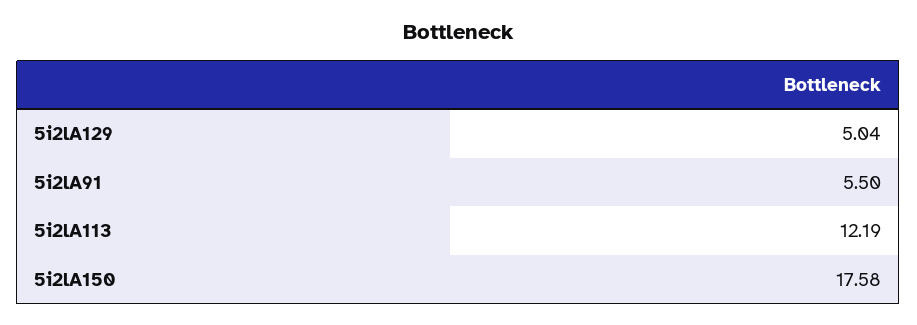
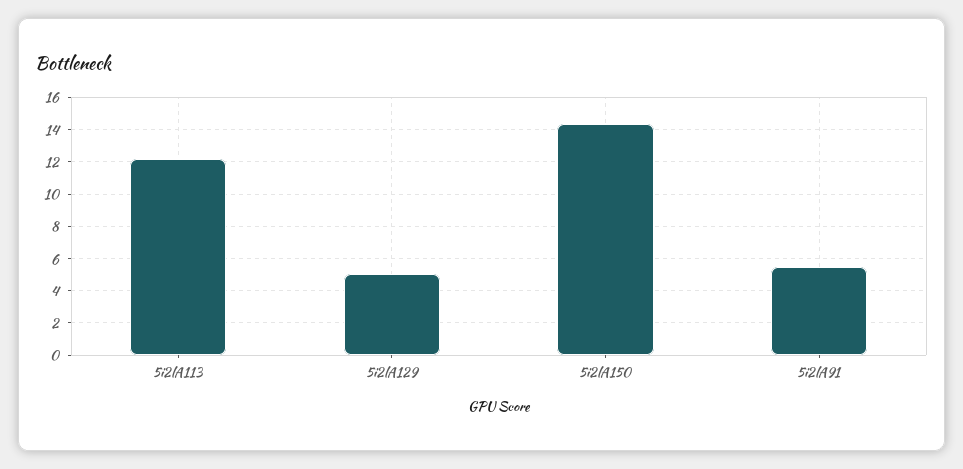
  {
    "5i2lA129": 5.04,
    "5i2lA91": 5.5,
    "5i2lA113": 12.19,
-   "5i2lA150": 17.58
+   "5i2lA150": 14.5
  }

